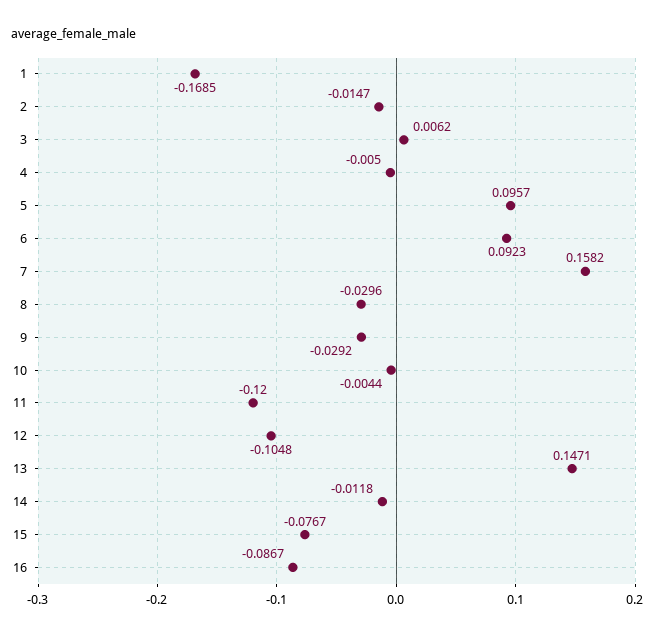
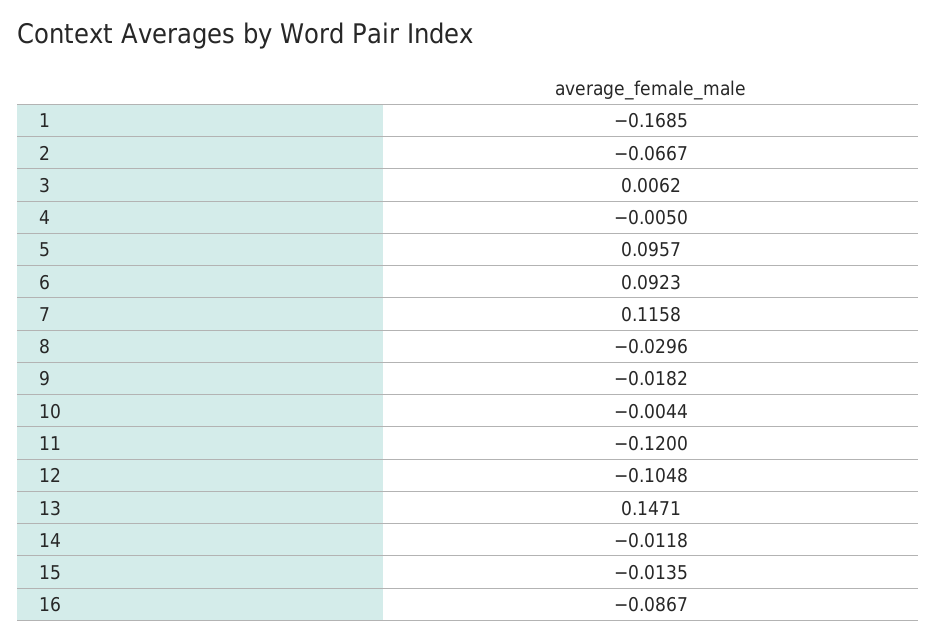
  {
    "1": -0.1685,
-   "2": -0.0147,
+   "2": -0.0667,
    "3": 0.0062,
    "4": -0.005,
    "5": 0.0957,
    "6": 0.0923,
-   "7": 0.1582,
+   "7": 0.1158,
    "8": -0.0296,
-   "9": -0.0292,
+   "9": -0.0182,
    "10": -0.0044,
    "11": -0.12,
    "12": -0.1048,
    "13": 0.1471,
    "14": -0.0118,
-   "15": -0.0767,
+   "15": -0.0135,
    "16": -0.0867
  }

